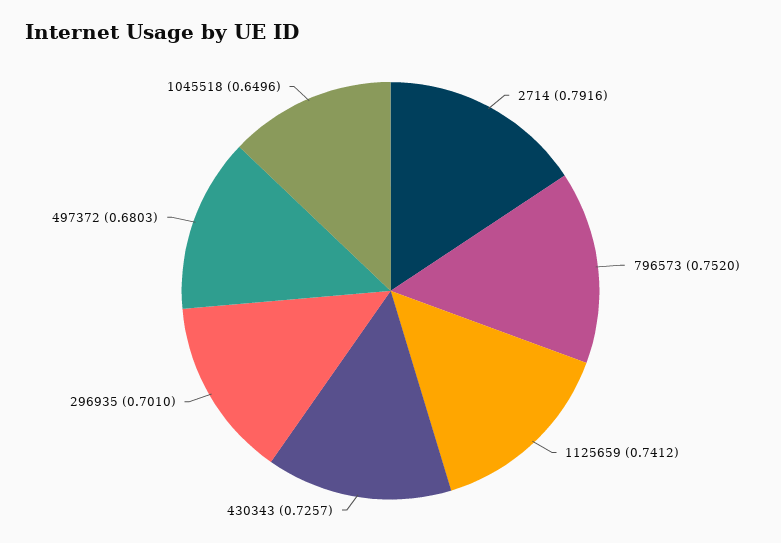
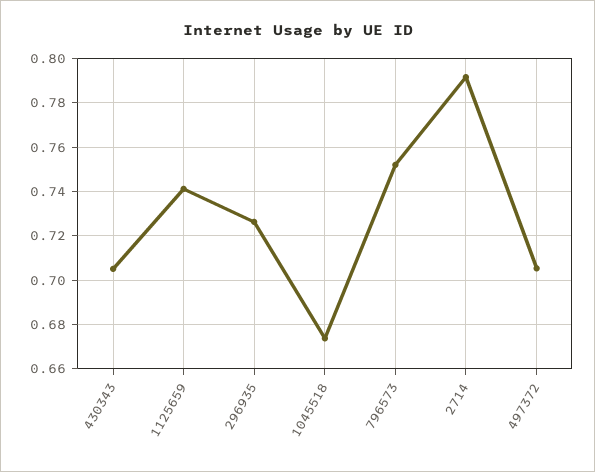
  {
    "2714": 0.7916,
    "796573": 0.752,
    "1125659": 0.7412,
-   "430343": 0.7257,
+   "430343": 0.705,
-   "296935": 0.701,
+   "296935": 0.725,
-   "497372": 0.6803,
+   "497372": 0.705,
-   "1045518": 0.6496
+   "1045518": 0.675
  }

